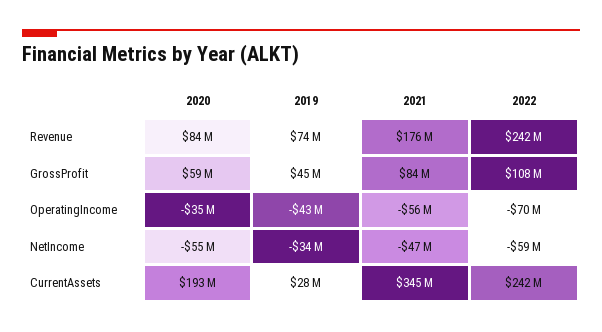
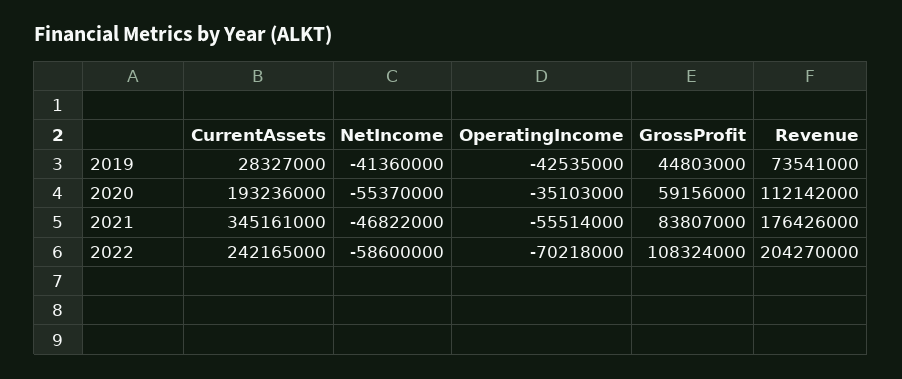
  {
    "2020": {
-     "Revenue": 84000000,
+     "Revenue": 112142000,
      "GrossProfit": 59156000,
      "OperatingIncome": -35103000,
      "NetIncome": -55370000,
      "CurrentAssets": 193236000
    },
    "2019": {
      "Revenue": 73541000,
      "GrossProfit": 44803000,
      "OperatingIncome": -42535000,
-     "NetIncome": -34000000,
+     "NetIncome": -41360000,
      "CurrentAssets": 28327000
    },
    "2021": {
      "Revenue": 176426000,
      "GrossProfit": 83807000,
      "OperatingIncome": -55514000,
      "NetIncome": -46822000,
      "CurrentAssets": 345161000
    },
    "2022": {
-     "Revenue": 242000000,
+     "Revenue": 204270000,
      "GrossProfit": 108324000,
      "OperatingIncome": -70218000,
      "NetIncome": -58600000,
      "CurrentAssets": 242165000
    }
  }

